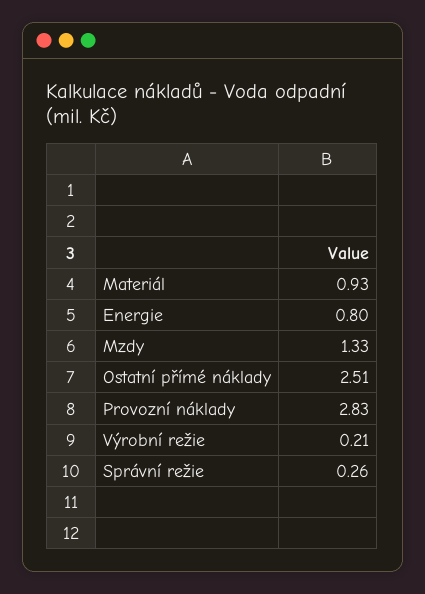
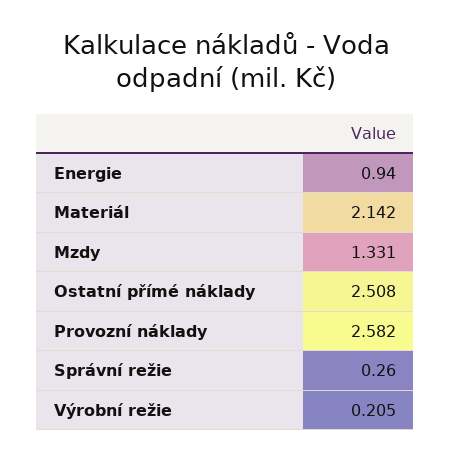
  {
-   "Materiál": 0.93,
+   "Materiál": 2.142,
-   "Energie": 0.8,
+   "Energie": 0.94,
    "Mzdy": 1.331,
    "Ostatní přímé náklady": 2.508,
-   "Provozní náklady": 2.83,
+   "Provozní náklady": 2.582,
    "Výrobní režie": 0.205,
    "Správní režie": 0.26
  }

